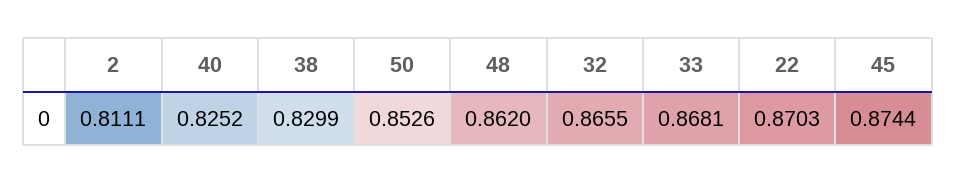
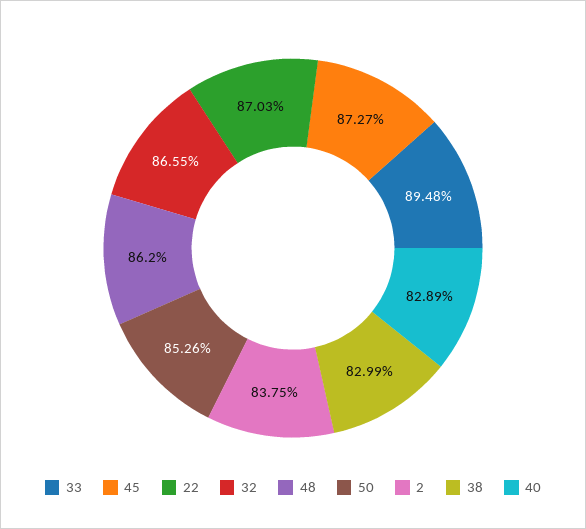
  {
-   "2": 0.8111,
+   "2": 0.8375,
-   "40": 0.8252,
+   "40": 0.8289,
    "38": 0.8299,
    "50": 0.8526,
    "48": 0.862,
    "32": 0.8655,
-   "33": 0.8681,
+   "33": 0.8948,
    "22": 0.8703,
-   "45": 0.8744
+   "45": 0.8727
  }

